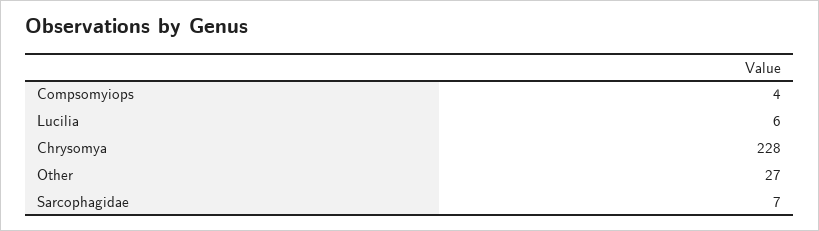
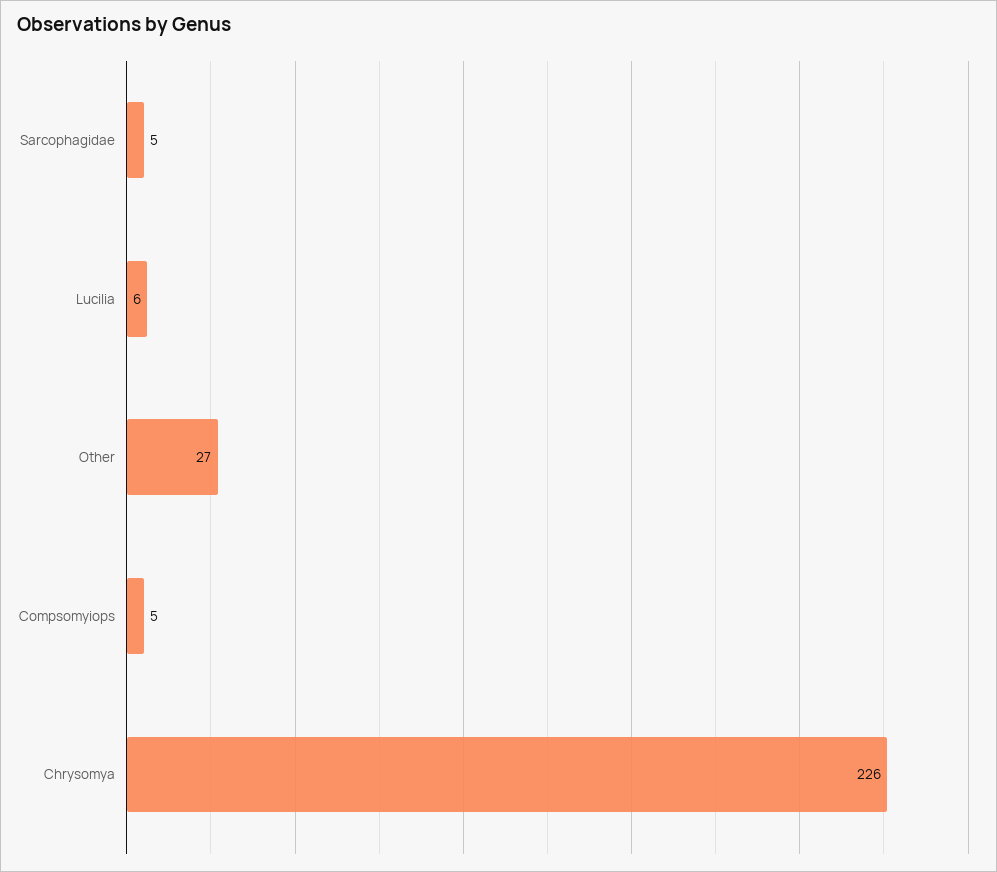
  {
-   "Compsomyiops": 4,
+   "Compsomyiops": 5,
    "Lucilia": 6,
-   "Chrysomya": 228,
+   "Chrysomya": 226,
    "Other": 27,
-   "Sarcophagidae": 7
+   "Sarcophagidae": 5
  }

